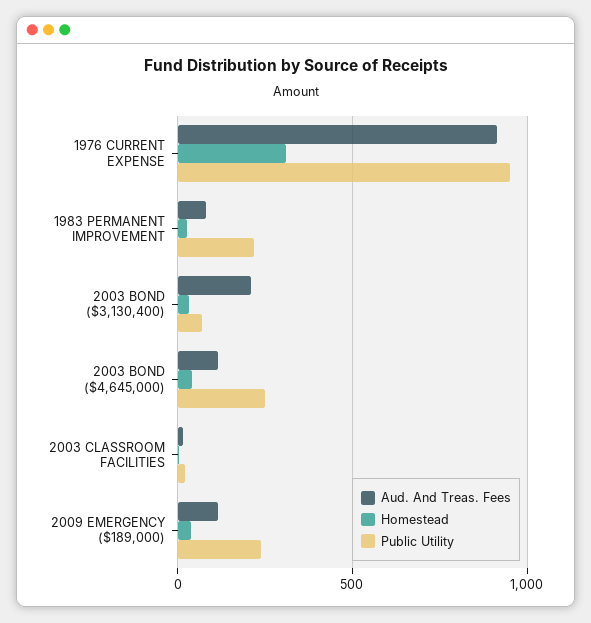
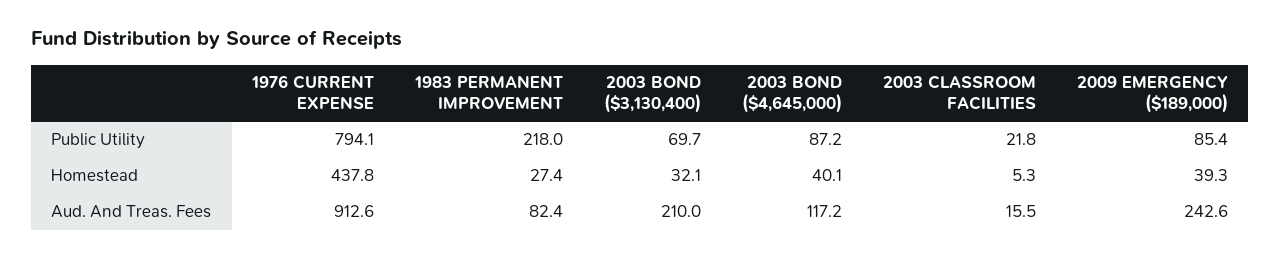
  {
    "Aud. And Treas. Fees": {
      "1976 CURRENT EXPENSE": 912.6,
      "1983 PERMANENT IMPROVEMENT": 82.4,
      "2003 BOND ($3,130,400)": 210,
      "2003 BOND ($4,645,000)": 117.2,
      "2003 CLASSROOM FACILITIES": 15.5,
-     "2009 EMERGENCY ($189,000)": 100
+     "2009 EMERGENCY ($189,000)": 242.6
    },
    "Homestead": {
-     "1976 CURRENT EXPENSE": 300,
+     "1976 CURRENT EXPENSE": 437.8,
      "1983 PERMANENT IMPROVEMENT": 27.4,
      "2003 BOND ($3,130,400)": 32.1,
      "2003 BOND ($4,645,000)": 40.1,
      "2003 CLASSROOM FACILITIES": 5.3,
      "2009 EMERGENCY ($189,000)": 39.3
    },
    "Public Utility": {
-     "1976 CURRENT EXPENSE": 950,
+     "1976 CURRENT EXPENSE": 794.1,
      "1983 PERMANENT IMPROVEMENT": 218,
      "2003 BOND ($3,130,400)": 69.7,
-     "2003 BOND ($4,645,000)": 250,
+     "2003 BOND ($4,645,000)": 87.2,
      "2003 CLASSROOM FACILITIES": 21.8,
-     "2009 EMERGENCY ($189,000)": 250
+     "2009 EMERGENCY ($189,000)": 85.4
    }
  }

